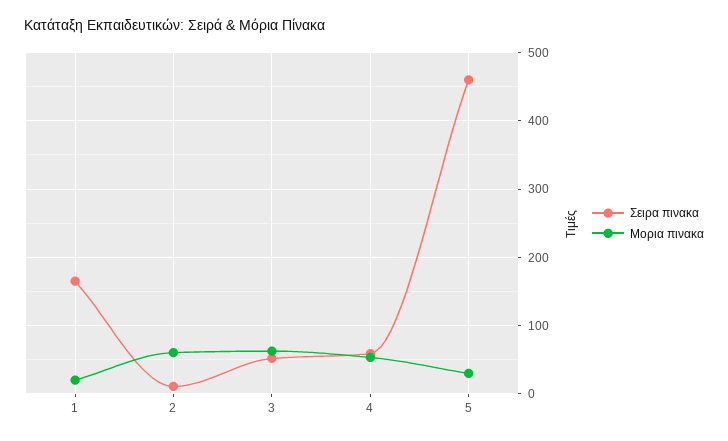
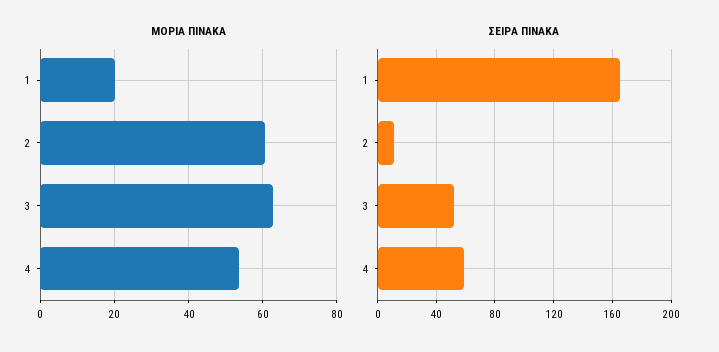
  {
    "Σειρα πινακα": {
      "1": 165,
      "2": 10,
      "3": 50,
-     "4": 60,
+     "4": 60
-     "5": 460
    },
    "Μορια πινακα": {
      "1": 20,
      "2": 60,
      "3": 62,
-     "4": 54,
+     "4": 54
-     "5": 30
    }
  }

